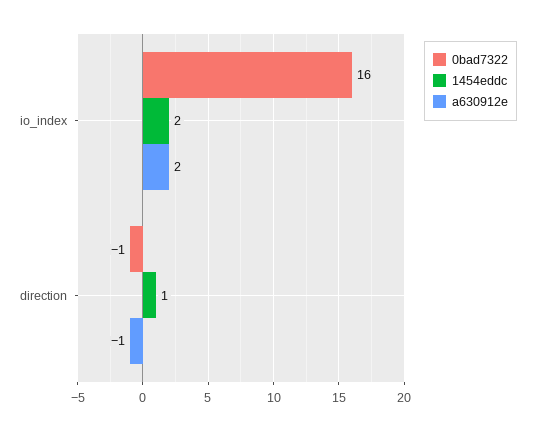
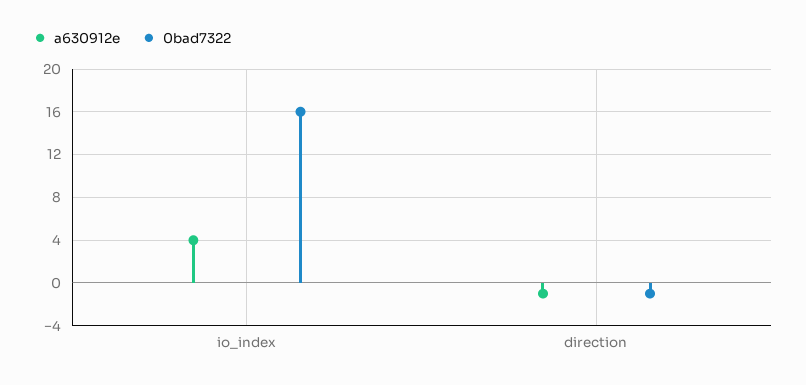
  {
    "0bad7322": {
      "io_index": 16,
      "direction": -1
    },
-   "1454eddc": {
-     "io_index": 2,
-     "direction": 1
-   },
    "a630912e": {
-     "io_index": 2,
+     "io_index": 4,
      "direction": -1
    }
  }

